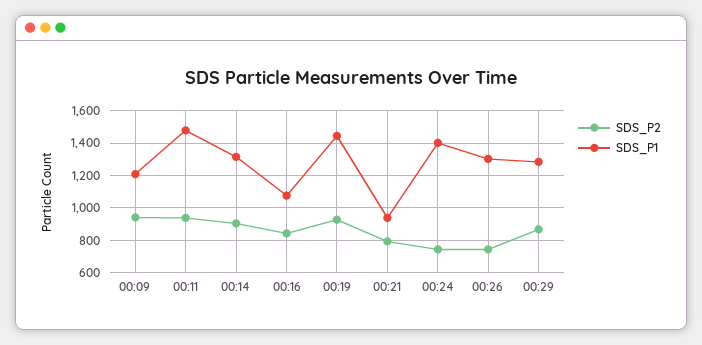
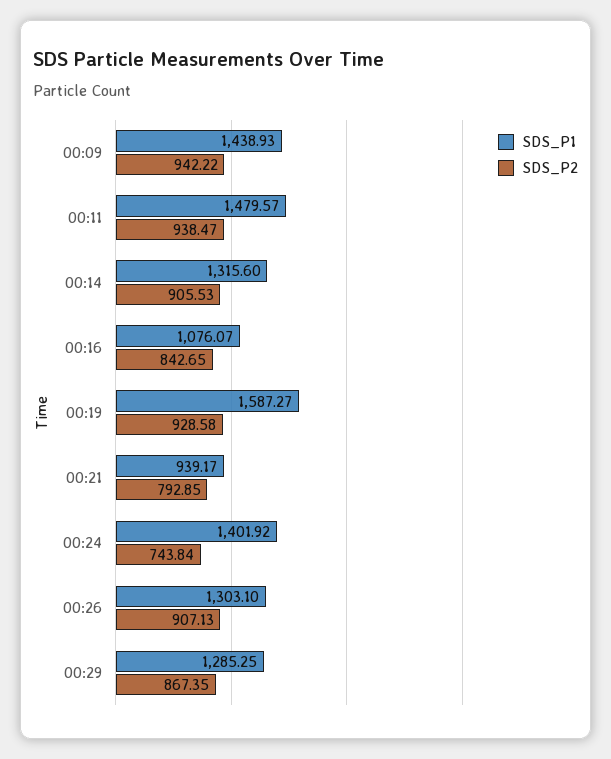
  {
    "SDS_P2": {
      "00:09": 942.22,
      "00:11": 938.47,
      "00:14": 905.53,
      "00:16": 842.65,
      "00:19": 928.58,
      "00:21": 792.85,
      "00:24": 743.84,
-     "00:26": 750,
+     "00:26": 907.13,
      "00:29": 867.35
    },
    "SDS_P1": {
-     "00:09": 1200,
+     "00:09": 1438.93,
      "00:11": 1479.57,
      "00:14": 1315.6,
      "00:16": 1076.07,
-     "00:19": 1450,
+     "00:19": 1587.27,
      "00:21": 939.17,
      "00:24": 1401.92,
      "00:26": 1303.1,
      "00:29": 1285.25
    }
  }

